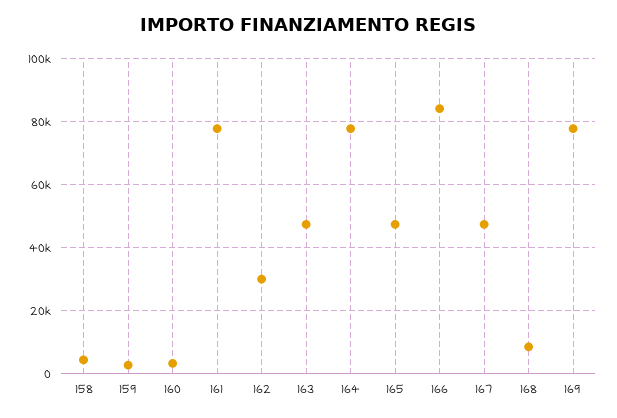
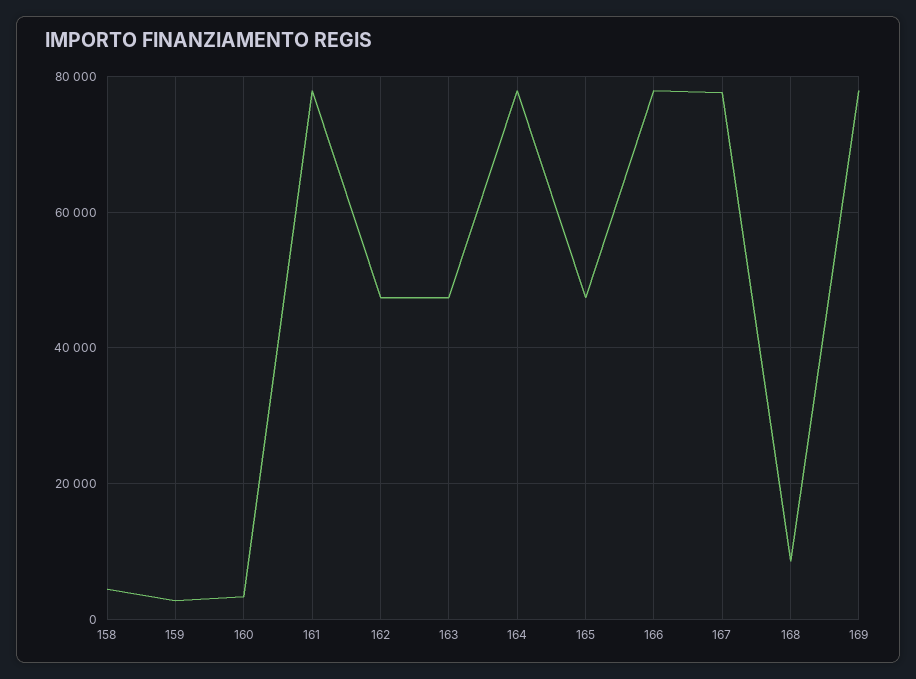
  {
    "158": 4000,
    "159": 2000,
    "160": 4000,
    "161": 78000,
-   "162": 30000,
+   "162": 48000,
    "163": 48000,
    "164": 78000,
    "165": 48000,
-   "166": 84000,
+   "166": 78000,
-   "167": 48000,
+   "167": 78000,
    "168": 8000,
    "169": 78000
  }

